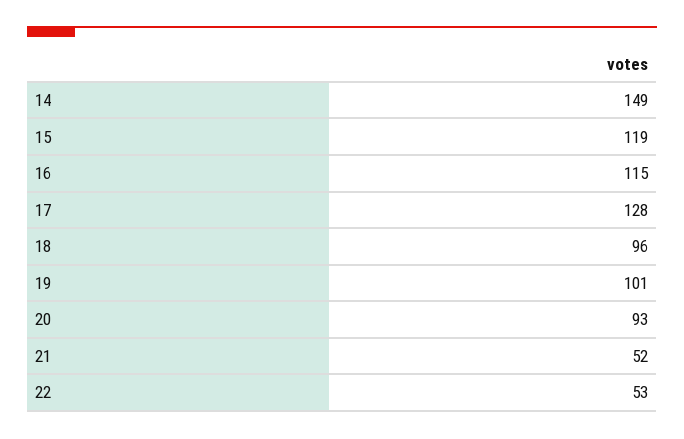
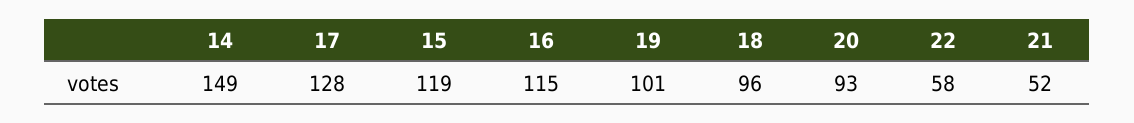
  {
    "14": 149,
    "15": 119,
    "16": 115,
    "17": 128,
    "18": 96,
    "19": 101,
    "20": 93,
    "21": 52,
-   "22": 53
+   "22": 58
  }

